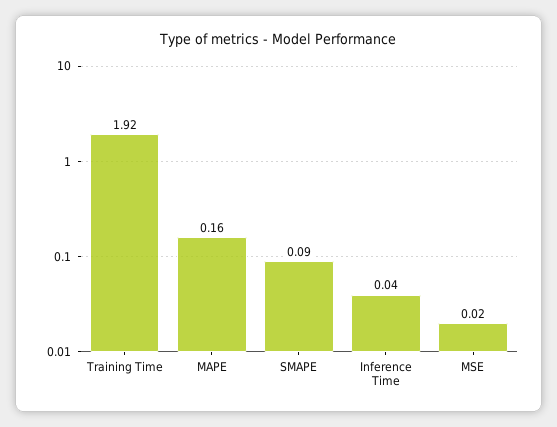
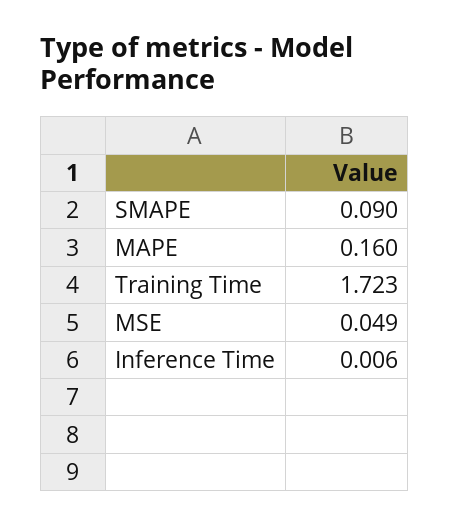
  {
-   "Training Time": 1.92,
+   "Training Time": 1.723,
    "MAPE": 0.16,
    "SMAPE": 0.09,
-   "Inference Time": 0.04,
+   "Inference Time": 0.006,
-   "MSE": 0.02
+   "MSE": 0.049
  }

